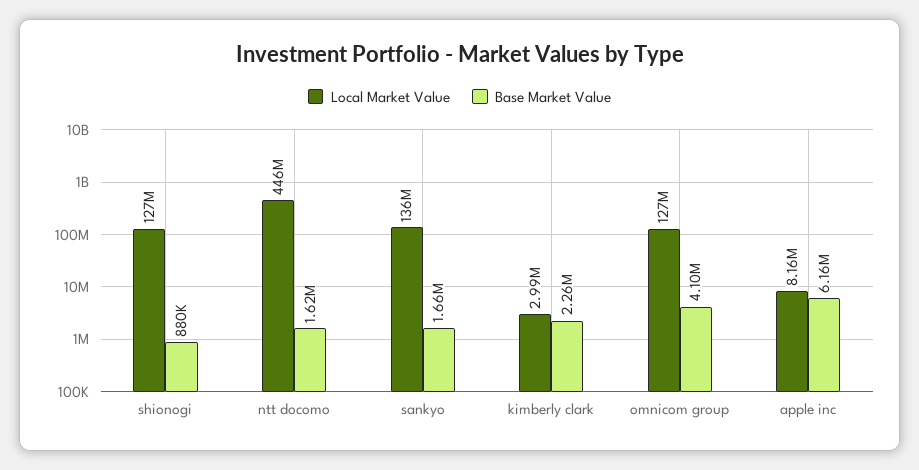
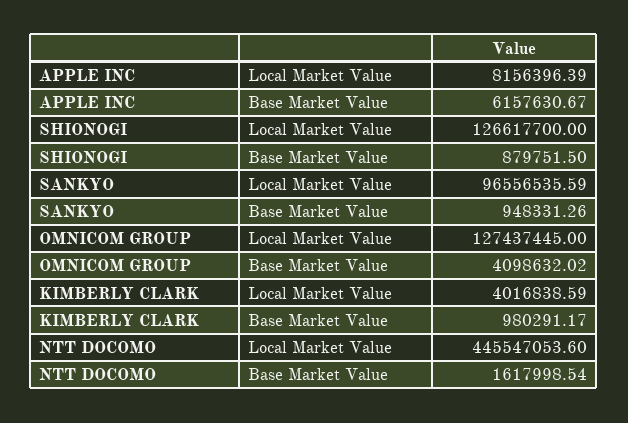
  {
    "Local Market Value": {
      "shionogi": 126617700,
      "ntt docomo": 445547053.6,
-     "sankyo": 136000000,
+     "sankyo": 96556535.59,
-     "kimberly clark": 2990000,
+     "kimberly clark": 4016838.59,
      "omnicom group": 127437445,
      "apple inc": 8156396.39
    },
    "Base Market Value": {
      "shionogi": 879751.5,
      "ntt docomo": 1617998.54,
-     "sankyo": 1660000,
+     "sankyo": 948331.26,
-     "kimberly clark": 2260000,
+     "kimberly clark": 980291.17,
      "omnicom group": 4098632.02,
      "apple inc": 6157630.67
    }
  }

